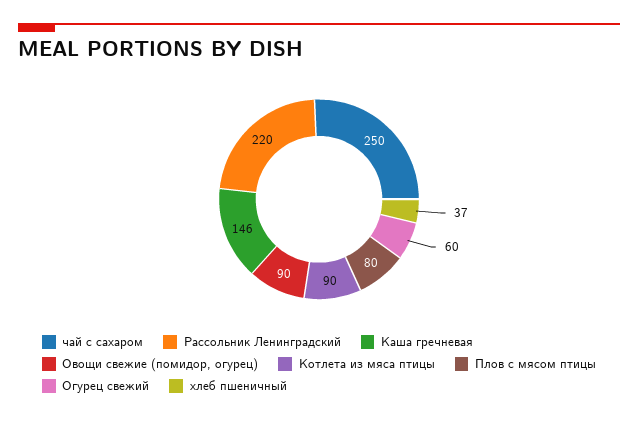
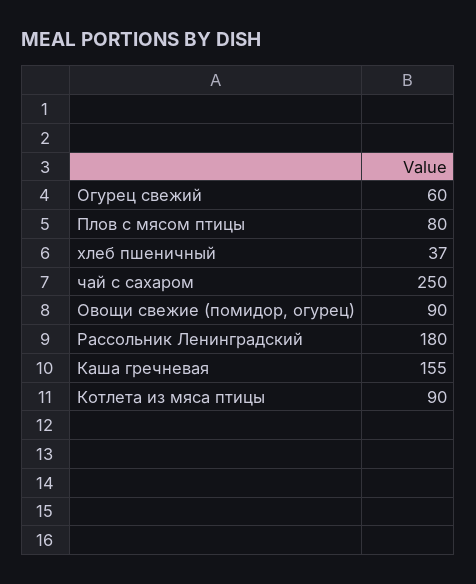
  {
    "чай с сахаром": 250,
-   "Рассольник Ленинградский": 220,
+   "Рассольник Ленинградский": 180,
-   "Каша гречневая": 146,
+   "Каша гречневая": 155,
    "Овощи свежие (помидор, огурец)": 90,
    "Котлета из мяса птицы": 90,
    "Плов с мясом птицы": 80,
    "Огурец свежий": 60,
    "хлеб пшеничный": 37
  }

